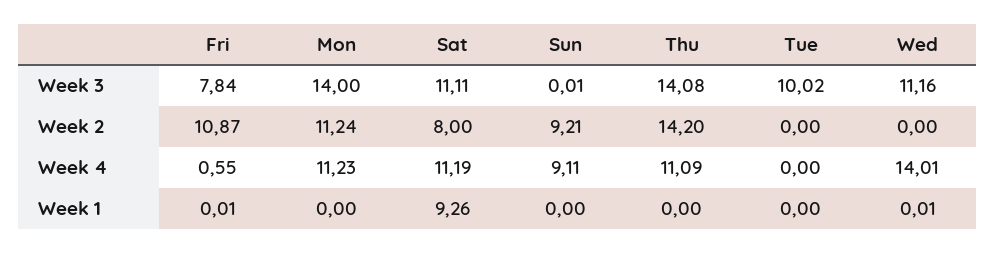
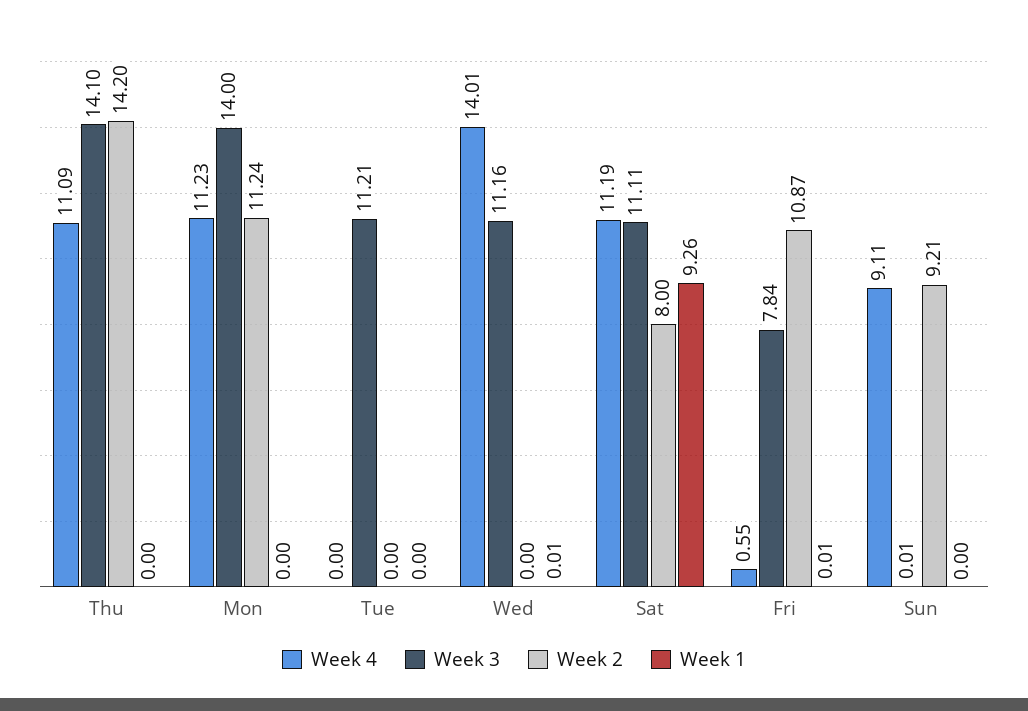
  {
    "Week 3": {
      "Fri": 7.84,
      "Mon": 14,
      "Sat": 11.11,
      "Sun": 0.01,
-     "Thu": 14.08,
+     "Thu": 14.1,
-     "Tue": 10.02,
+     "Tue": 11.21,
      "Wed": 11.16
    },
    "Week 2": {
      "Fri": 10.87,
      "Mon": 11.24,
      "Sat": 8,
      "Sun": 9.21,
      "Thu": 14.2,
      "Tue": 0,
      "Wed": 0
    },
    "Week 4": {
      "Fri": 0.55,
      "Mon": 11.23,
      "Sat": 11.19,
      "Sun": 9.11,
      "Thu": 11.09,
      "Tue": 0,
      "Wed": 14.01
    },
    "Week 1": {
      "Fri": 0.01,
      "Mon": 0,
      "Sat": 9.26,
      "Sun": 0,
      "Thu": 0,
      "Tue": 0,
      "Wed": 0.01
    }
  }

